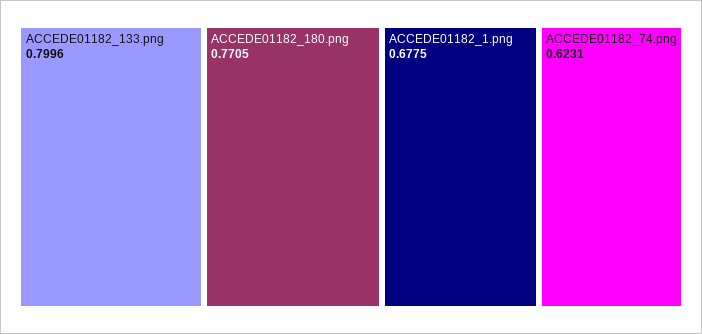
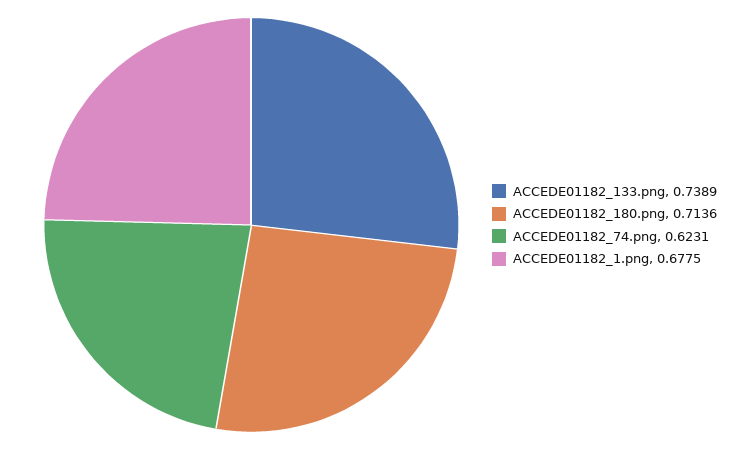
  {
-   "ACCEDE01182_133.png": 0.7996,
+   "ACCEDE01182_133.png": 0.7389,
-   "ACCEDE01182_180.png": 0.7705,
+   "ACCEDE01182_180.png": 0.7136,
    "ACCEDE01182_1.png": 0.6775,
    "ACCEDE01182_74.png": 0.6231
  }

